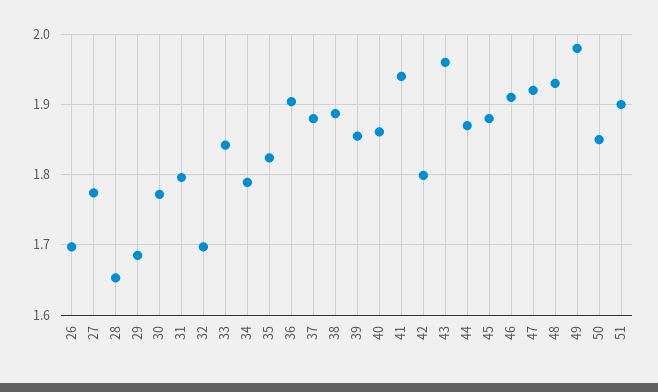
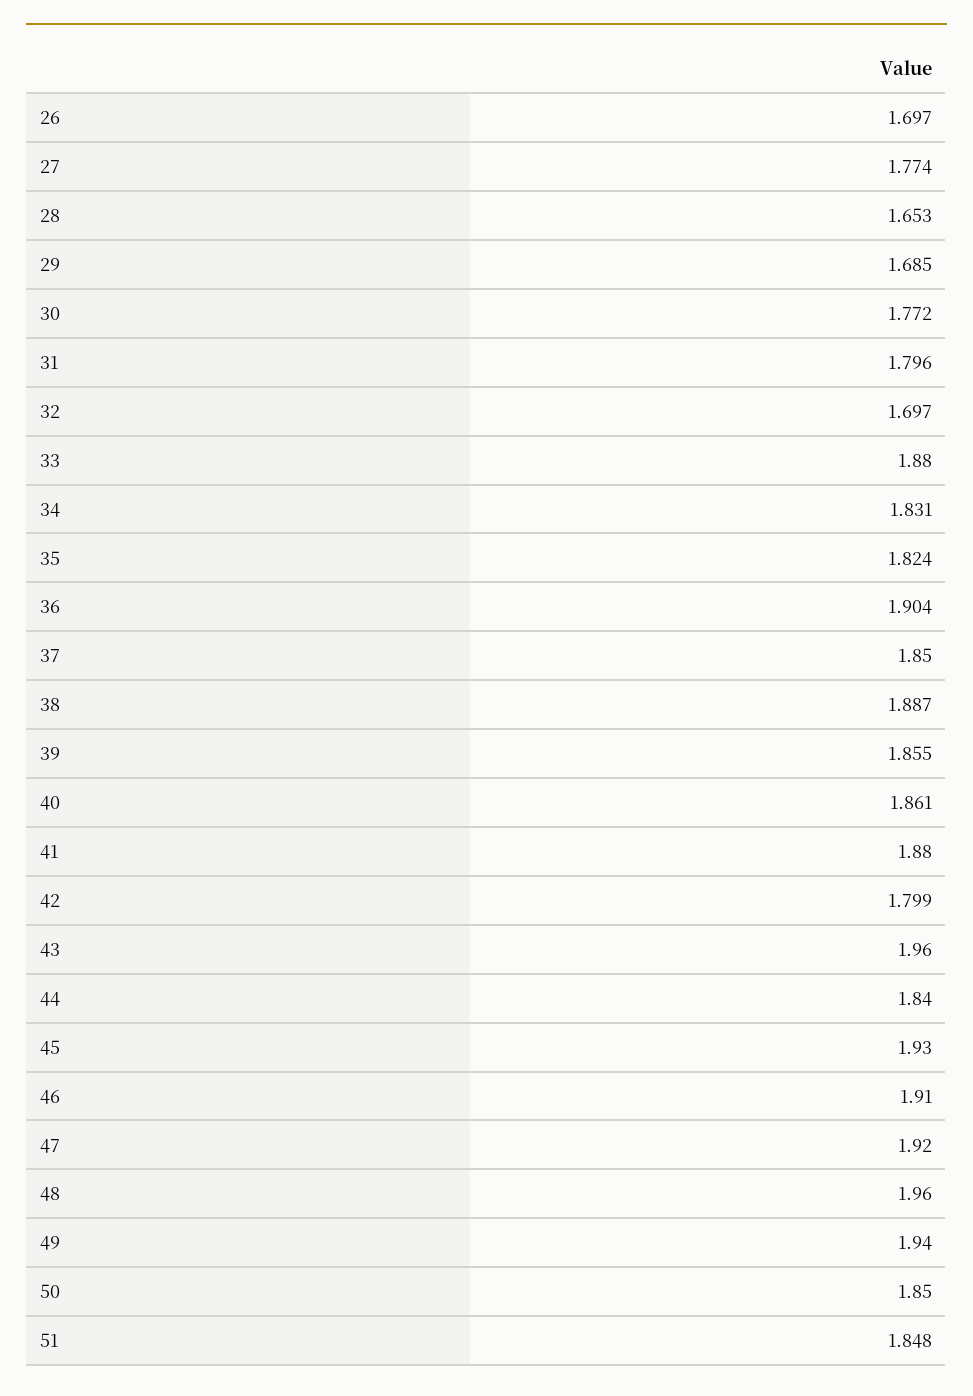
  {
    "26": 1.697,
    "27": 1.774,
    "28": 1.653,
    "29": 1.685,
    "30": 1.772,
    "31": 1.796,
    "32": 1.697,
-   "33": 1.84,
+   "33": 1.88,
-   "34": 1.79,
+   "34": 1.831,
    "35": 1.824,
    "36": 1.904,
-   "37": 1.88,
+   "37": 1.85,
    "38": 1.887,
    "39": 1.855,
    "40": 1.861,
-   "41": 1.94,
+   "41": 1.88,
    "42": 1.799,
    "43": 1.96,
-   "44": 1.87,
+   "44": 1.84,
-   "45": 1.88,
+   "45": 1.93,
    "46": 1.91,
    "47": 1.92,
-   "48": 1.93,
+   "48": 1.96,
-   "49": 1.98,
+   "49": 1.94,
    "50": 1.85,
-   "51": 1.9
+   "51": 1.848
  }

